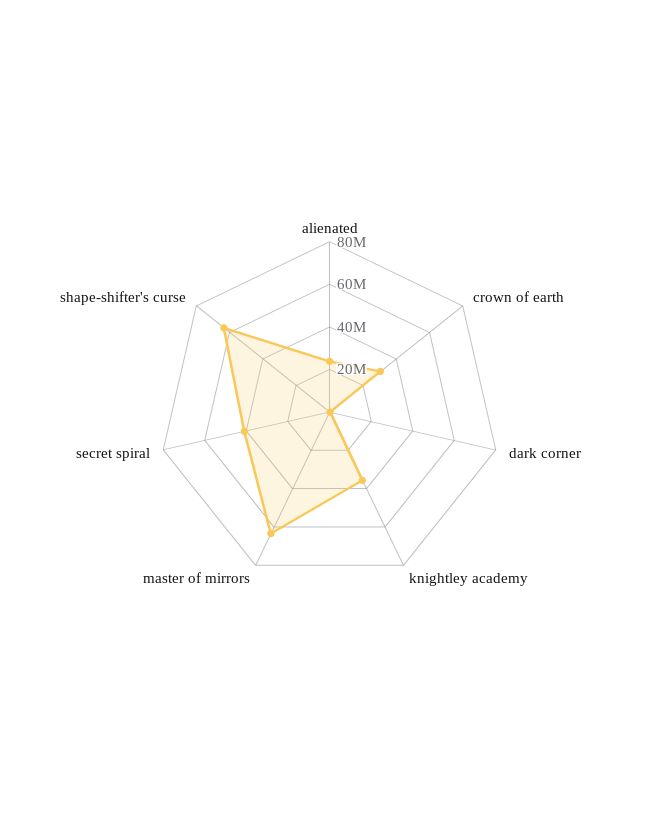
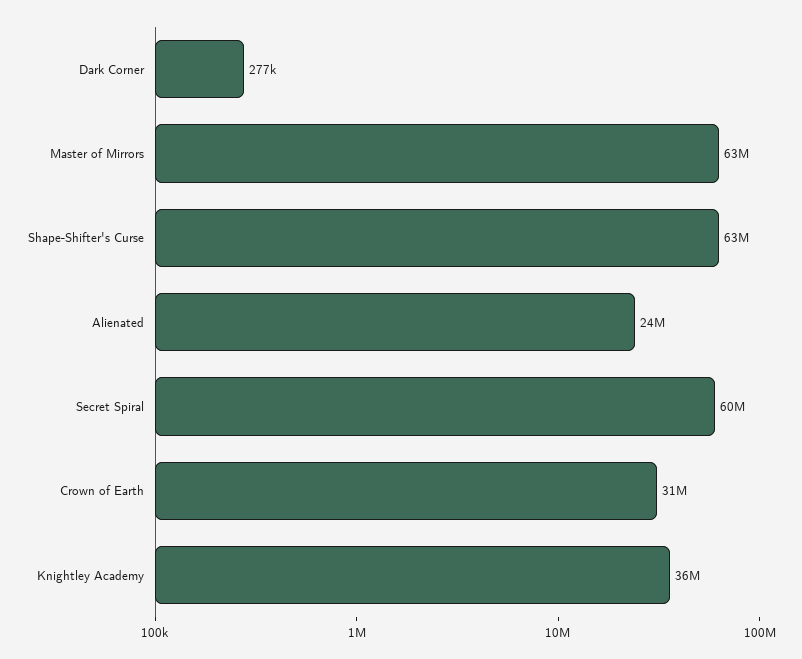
  {
    "alienated": 24000000,
    "crown of earth": 31000000,
    "dark corner": 277000,
    "knightley academy": 36000000,
    "master of mirrors": 63000000,
-   "secret spiral": 40000000,
+   "secret spiral": 60000000,
    "shape-shifter's curse": 63000000
  }

